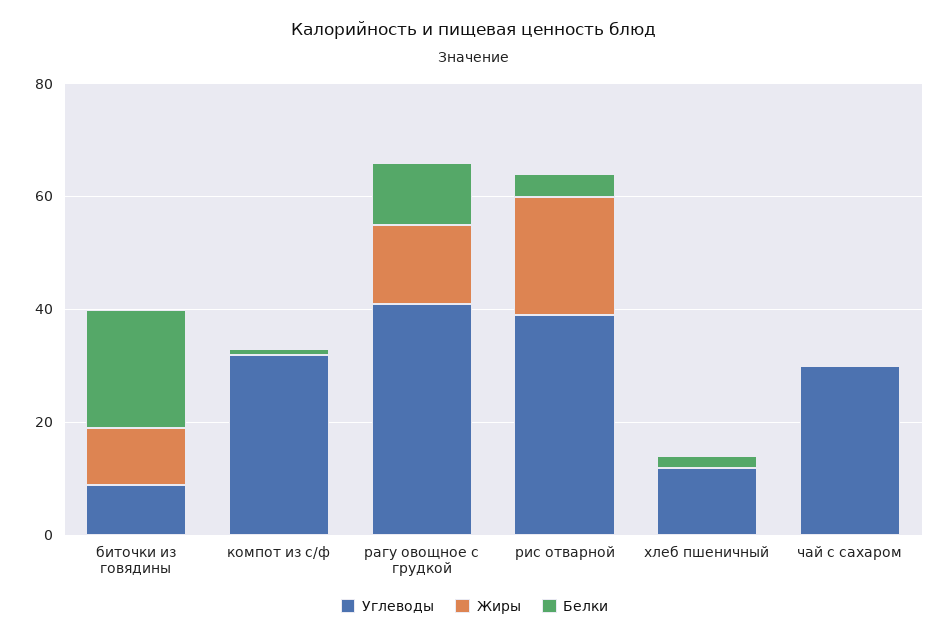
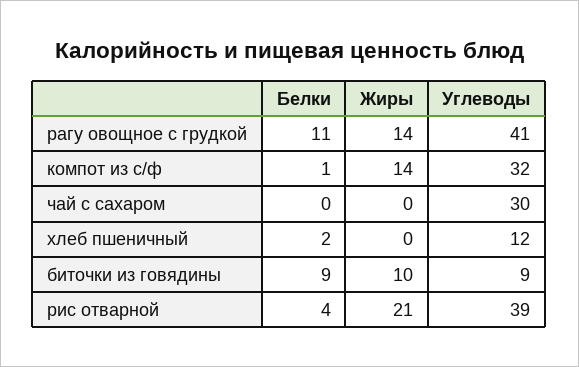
  {
    "Углеводы": {
      "биточки из говядины": 9,
      "компот из с/ф": 32,
      "рагу овощное с грудкой": 41,
      "рис отварной": 39,
      "хлеб пшеничный": 12,
      "чай с сахаром": 30
    },
    "Жиры": {
      "биточки из говядины": 10,
-     "компот из с/ф": 0,
+     "компот из с/ф": 14,
      "рагу овощное с грудкой": 14,
      "рис отварной": 21,
      "хлеб пшеничный": 0,
      "чай с сахаром": 0
    },
    "Белки": {
-     "биточки из говядины": 20,
+     "биточки из говядины": 9,
      "компот из с/ф": 1,
      "рагу овощное с грудкой": 11,
      "рис отварной": 4,
      "хлеб пшеничный": 2,
      "чай с сахаром": 0
    }
  }

